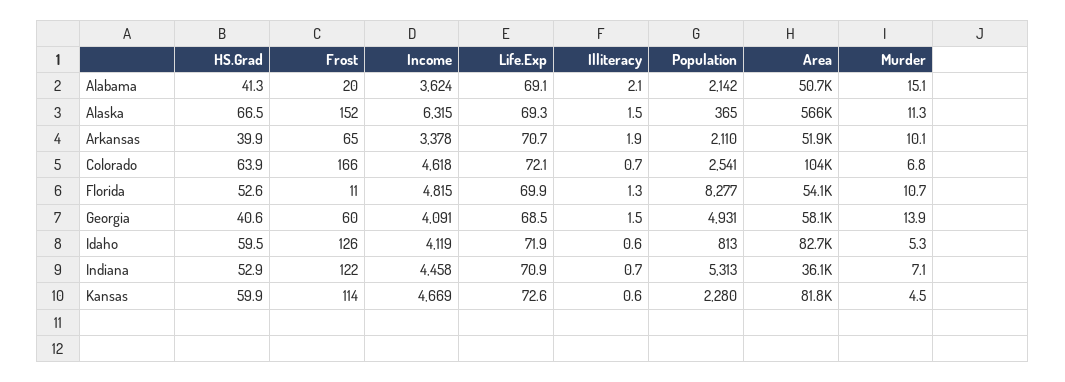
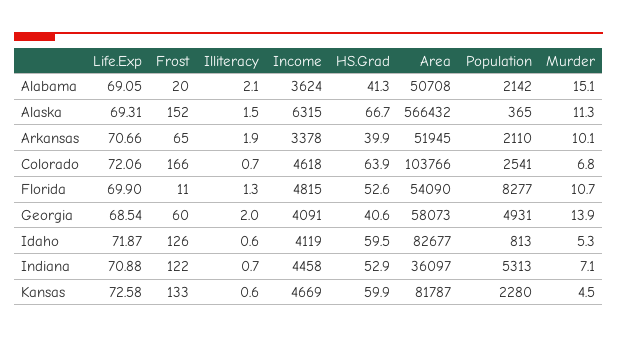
  {
    "HS.Grad": {
      "Alabama": 41.3,
-     "Alaska": 66.5,
+     "Alaska": 66.7,
      "Arkansas": 39.9,
      "Colorado": 63.9,
      "Florida": 52.6,
      "Georgia": 40.6,
      "Idaho": 59.5,
      "Indiana": 52.9,
      "Kansas": 59.9
    },
    "Frost": {
      "Alabama": 20,
      "Alaska": 152,
      "Arkansas": 65,
      "Colorado": 166,
      "Florida": 11,
      "Georgia": 60,
      "Idaho": 126,
      "Indiana": 122,
-     "Kansas": 114
+     "Kansas": 133
    },
    "Income": {
      "Alabama": 3624,
      "Alaska": 6315,
      "Arkansas": 3378,
      "Colorado": 4618,
      "Florida": 4815,
      "Georgia": 4091,
      "Idaho": 4119,
      "Indiana": 4458,
      "Kansas": 4669
    },
    "Life.Exp": {
      "Alabama": 69.05,
      "Alaska": 69.31,
      "Arkansas": 70.66,
      "Colorado": 72.06,
      "Florida": 69.9,
      "Georgia": 68.54,
      "Idaho": 71.87,
      "Indiana": 70.88,
      "Kansas": 72.58
    },
    "Illiteracy": {
      "Alabama": 2.1,
      "Alaska": 1.5,
      "Arkansas": 1.9,
      "Colorado": 0.7,
      "Florida": 1.3,
-     "Georgia": 1.5,
+     "Georgia": 2,
      "Idaho": 0.6,
      "Indiana": 0.7,
      "Kansas": 0.6
    },
    "Population": {
      "Alabama": 2142,
      "Alaska": 365,
      "Arkansas": 2110,
      "Colorado": 2541,
      "Florida": 8277,
      "Georgia": 4931,
      "Idaho": 813,
      "Indiana": 5313,
      "Kansas": 2280
    },
    "Area": {
      "Alabama": 50708,
      "Alaska": 566432,
      "Arkansas": 51945,
      "Colorado": 103766,
      "Florida": 54090,
      "Georgia": 58073,
      "Idaho": 82677,
      "Indiana": 36097,
      "Kansas": 81787
    },
    "Murder": {
      "Alabama": 15.1,
      "Alaska": 11.3,
      "Arkansas": 10.1,
      "Colorado": 6.8,
      "Florida": 10.7,
      "Georgia": 13.9,
      "Idaho": 5.3,
      "Indiana": 7.1,
      "Kansas": 4.5
    }
  }

